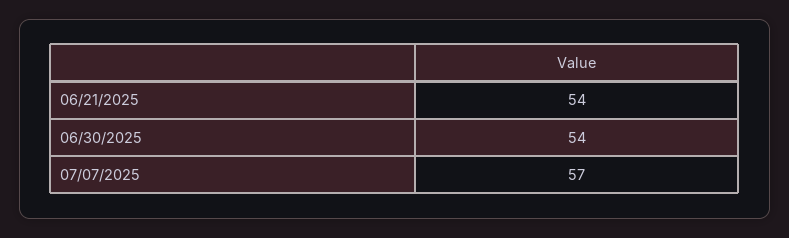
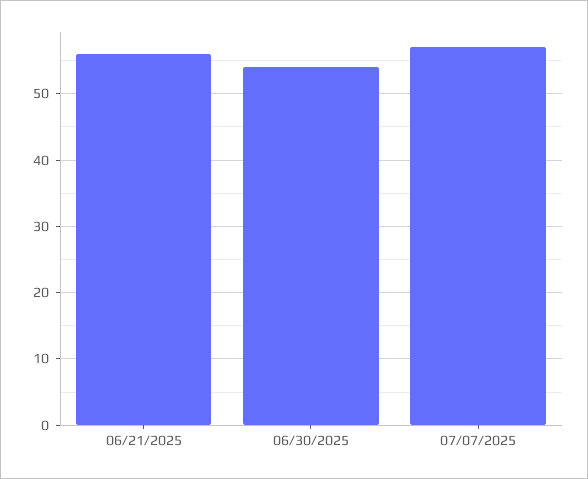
  {
-   "06/21/2025": 54,
+   "06/21/2025": 56,
    "06/30/2025": 54,
    "07/07/2025": 57
  }

